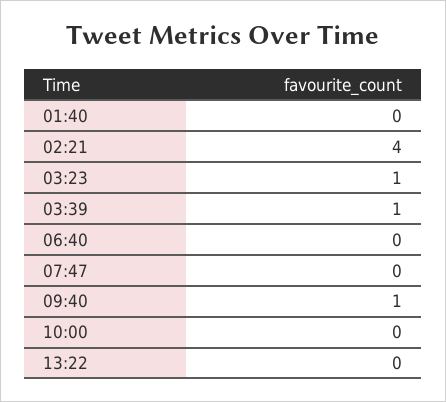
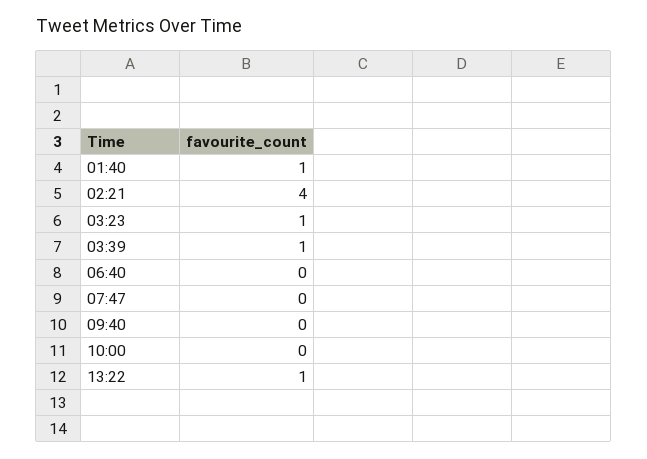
  {
-   "01:40": 0,
+   "01:40": 1,
    "02:21": 4,
    "03:23": 1,
    "03:39": 1,
    "06:40": 0,
    "07:47": 0,
-   "09:40": 1,
+   "09:40": 0,
    "10:00": 0,
-   "13:22": 0
+   "13:22": 1
  }

